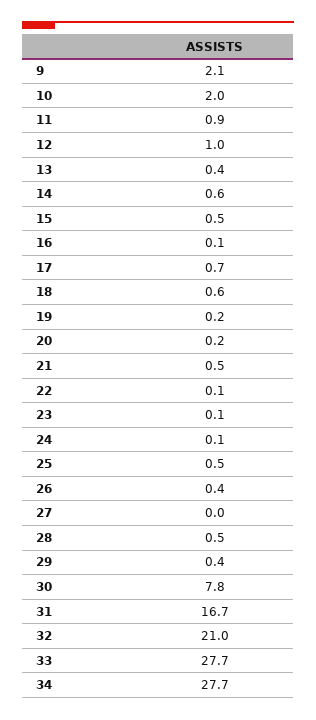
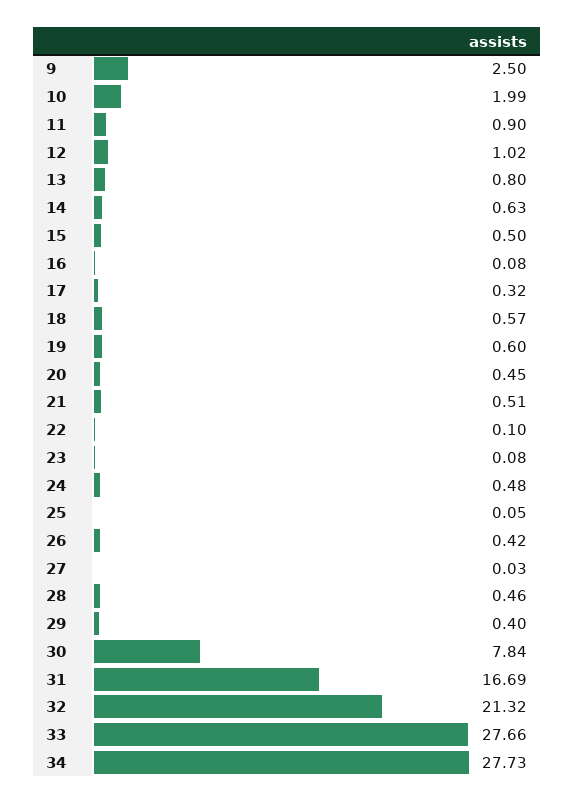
  {
-   "9": 2.1,
+   "9": 2.5,
    "10": 1.99,
    "11": 0.9,
    "12": 1.02,
-   "13": 0.4,
+   "13": 0.8,
    "14": 0.63,
    "15": 0.5,
    "16": 0.08,
-   "17": 0.7,
+   "17": 0.32,
    "18": 0.57,
-   "19": 0.2,
+   "19": 0.6,
-   "20": 0.2,
+   "20": 0.45,
    "21": 0.51,
    "22": 0.1,
    "23": 0.08,
-   "24": 0.1,
+   "24": 0.48,
-   "25": 0.5,
+   "25": 0.05,
    "26": 0.42,
    "27": 0.03,
    "28": 0.46,
    "29": 0.4,
    "30": 7.84,
    "31": 16.69,
-   "32": 21,
+   "32": 21.32,
    "33": 27.66,
    "34": 27.73
  }

